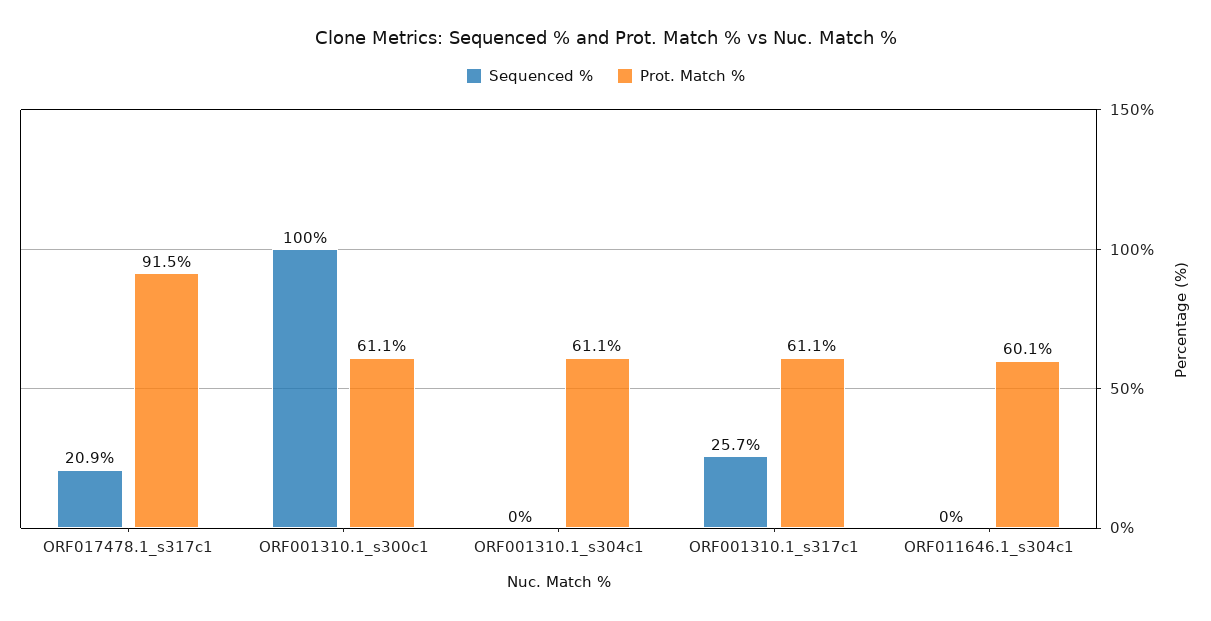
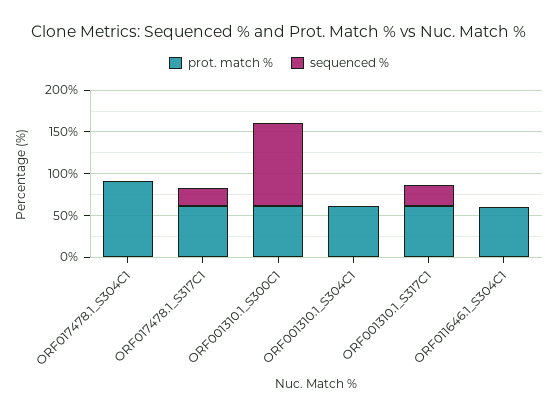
  {
    "Sequenced %": {
      "ORF017478.1_s317c1": 20.9,
      "ORF001310.1_s300c1": 100,
      "ORF001310.1_s304c1": 0,
      "ORF001310.1_s317c1": 25.7,
-     "ORF011646.1_s304c1": 0
+     "ORF011646.1_s304c1": 0,
+     "ORF017478.1_S304C1": 0
    },
    "Prot. Match %": {
-     "ORF017478.1_s317c1": 91.5,
+     "ORF017478.1_s317c1": 60,
      "ORF001310.1_s300c1": 61.1,
      "ORF001310.1_s304c1": 61.1,
      "ORF001310.1_s317c1": 61.1,
-     "ORF011646.1_s304c1": 60.1
+     "ORF011646.1_s304c1": 60.1,
+     "ORF017478.1_S304C1": 90
    }
  }

